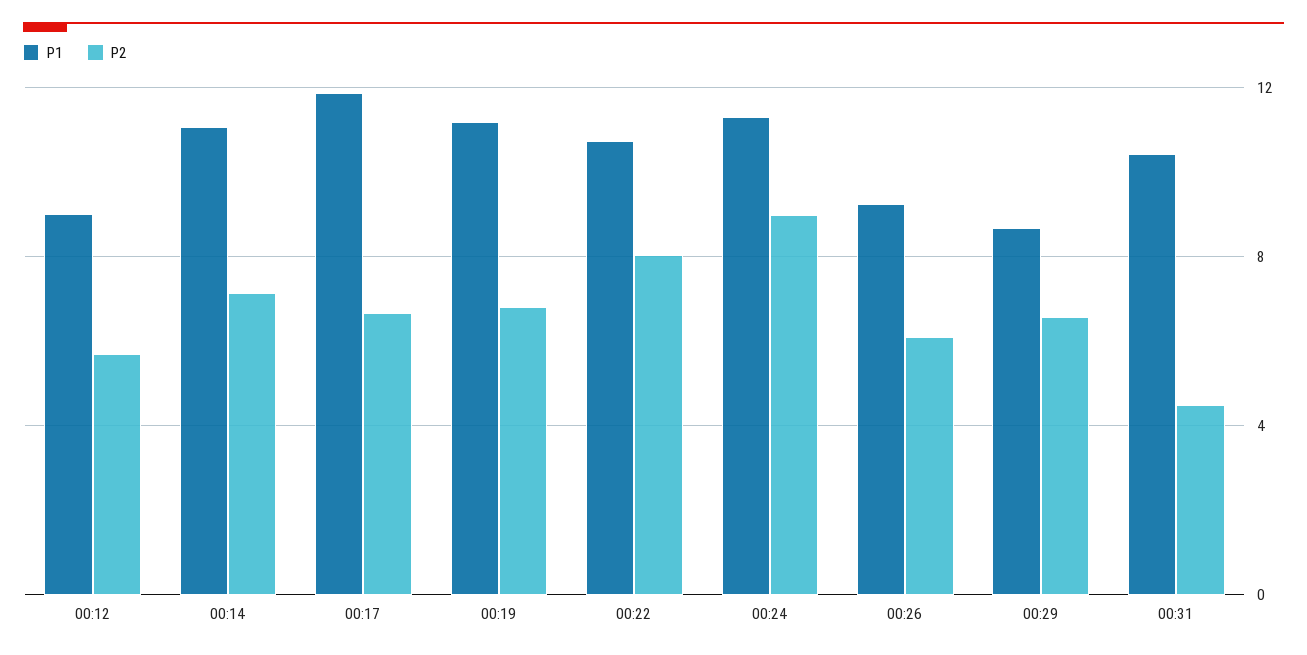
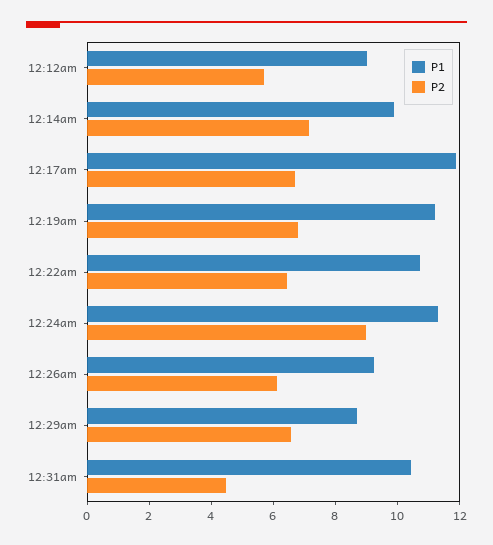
  {
    "P1": {
      "00:12": 9,
-     "00:14": 11,
+     "00:14": 10,
      "00:17": 12,
      "00:19": 11,
      "00:22": 10.5,
      "00:24": 11.5,
      "00:26": 9.5,
      "00:29": 8.5,
      "00:31": 10.5
    },
    "P2": {
      "00:12": 5.5,
      "00:14": 7,
      "00:17": 6.5,
      "00:19": 7,
-     "00:22": 8,
+     "00:22": 6.5,
      "00:24": 9,
      "00:26": 6,
      "00:29": 6.5,
      "00:31": 4.5
    }
  }

